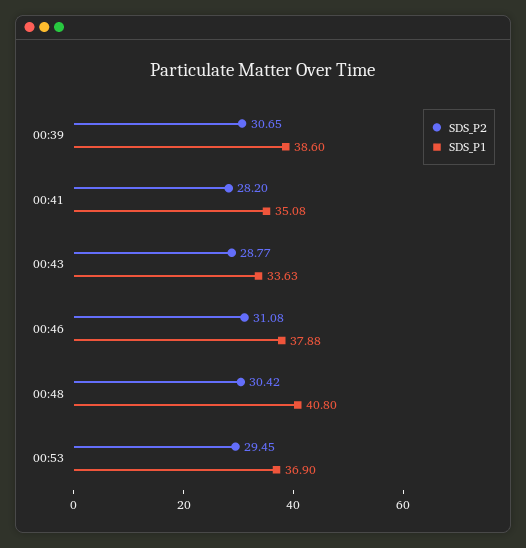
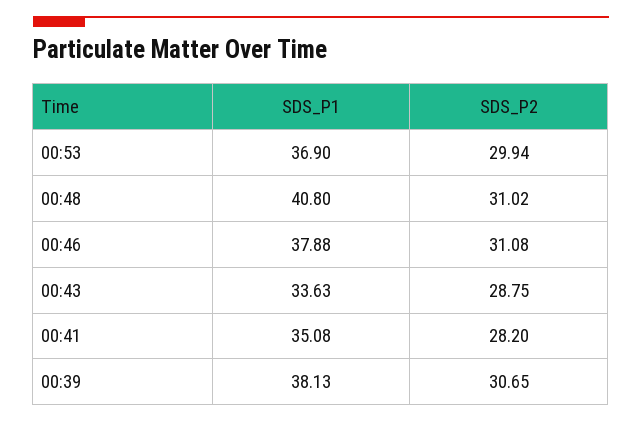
  {
    "SDS_P2": {
      "00:39": 30.65,
      "00:41": 28.2,
-     "00:43": 28.77,
+     "00:43": 28.75,
      "00:46": 31.08,
-     "00:48": 30.42,
+     "00:48": 31.02,
-     "00:53": 29.45
+     "00:53": 29.94
    },
    "SDS_P1": {
-     "00:39": 38.6,
+     "00:39": 38.13,
      "00:41": 35.08,
      "00:43": 33.63,
      "00:46": 37.88,
      "00:48": 40.8,
      "00:53": 36.9
    }
  }

